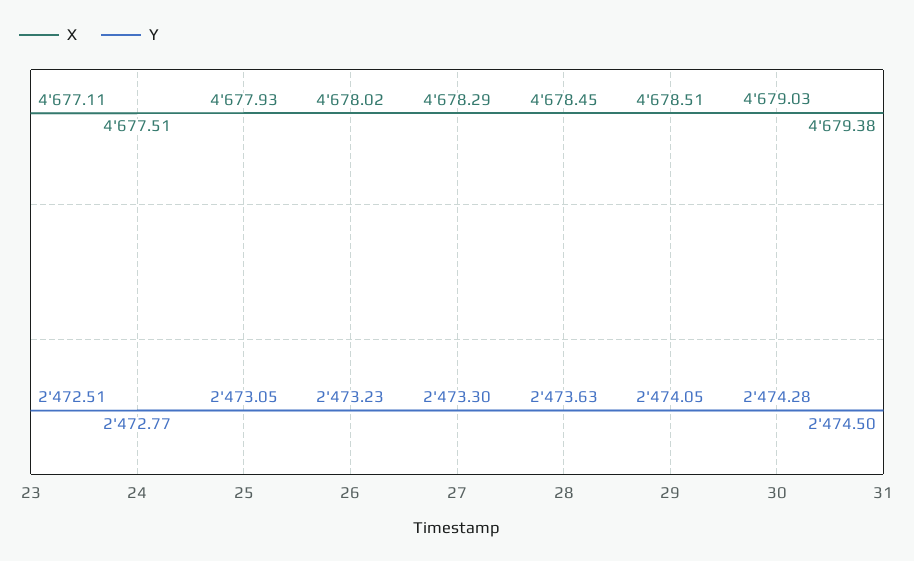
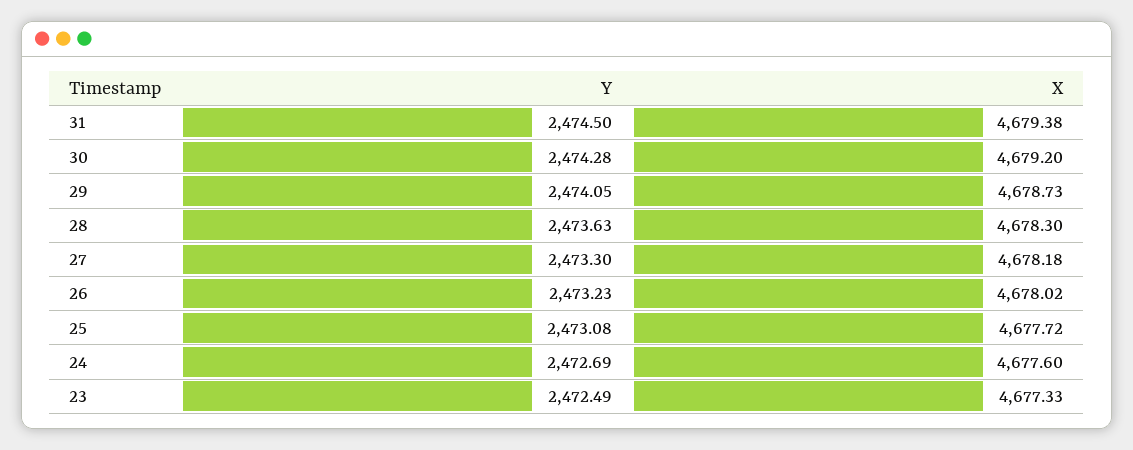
  {
    "X": {
-     "23": 4677.11,
+     "23": 4677.33,
-     "24": 4677.51,
+     "24": 4677.6,
-     "25": 4677.93,
+     "25": 4677.72,
      "26": 4678.02,
-     "27": 4678.29,
+     "27": 4678.18,
-     "28": 4678.45,
+     "28": 4678.3,
-     "29": 4678.51,
+     "29": 4678.73,
-     "30": 4679.03,
+     "30": 4679.2,
      "31": 4679.38
    },
    "Y": {
-     "23": 2472.51,
+     "23": 2472.49,
-     "24": 2472.77,
+     "24": 2472.69,
-     "25": 2473.05,
+     "25": 2473.08,
      "26": 2473.23,
      "27": 2473.3,
      "28": 2473.63,
      "29": 2474.05,
      "30": 2474.28,
      "31": 2474.5
    }
  }

